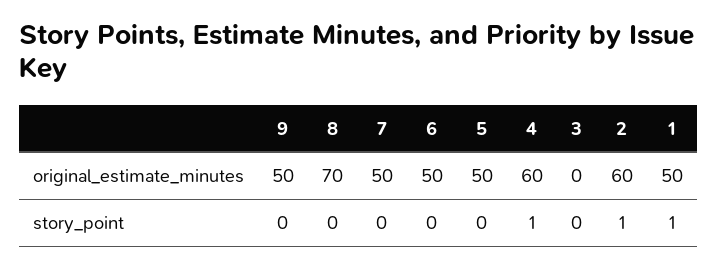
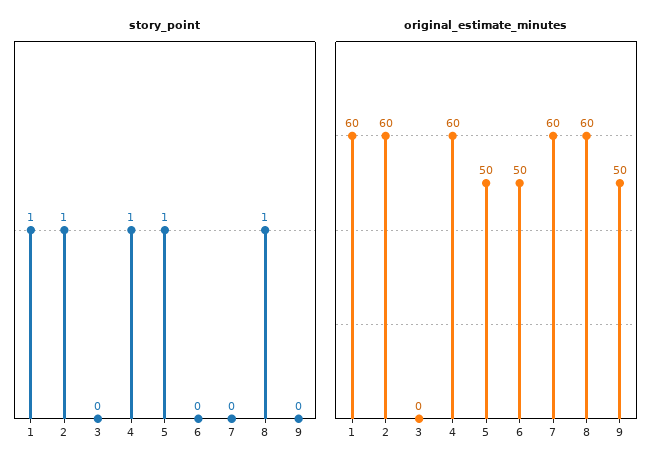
  {
    "original_estimate_minutes": {
      "9": 50,
-     "8": 70,
+     "8": 60,
-     "7": 50,
+     "7": 60,
      "6": 50,
      "5": 50,
      "4": 60,
      "3": 0,
      "2": 60,
-     "1": 50
+     "1": 60
    },
    "story_point": {
      "9": 0,
-     "8": 0,
+     "8": 1,
      "7": 0,
      "6": 0,
-     "5": 0,
+     "5": 1,
      "4": 1,
      "3": 0,
      "2": 1,
      "1": 1
    }
  }

